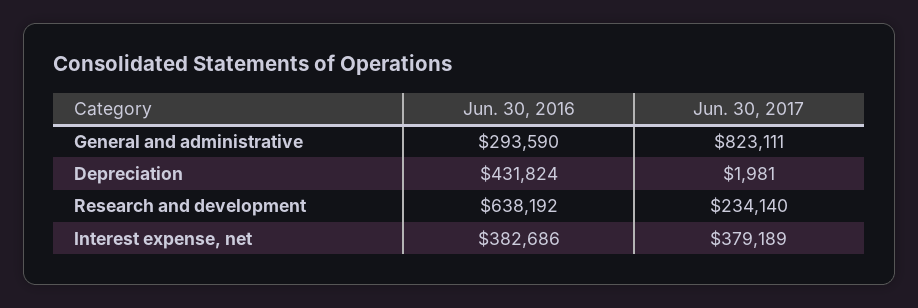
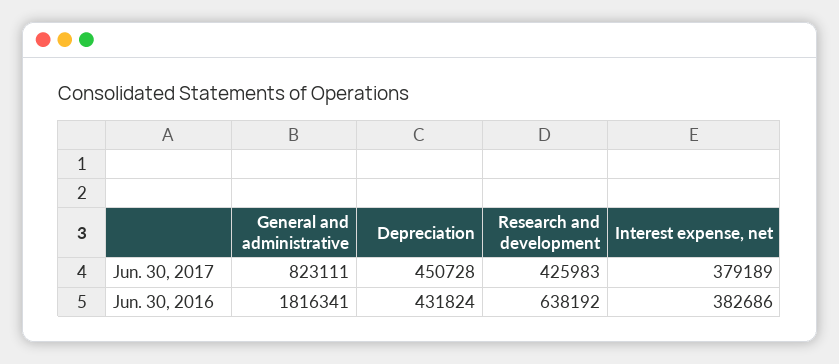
  {
    "Jun. 30, 2016": {
-     "General and administrative": 293590,
+     "General and administrative": 1816341,
      "Depreciation": 431824,
      "Research and development": 638192,
      "Interest expense, net": 382686
    },
    "Jun. 30, 2017": {
      "General and administrative": 823111,
-     "Depreciation": 1981,
+     "Depreciation": 450728,
-     "Research and development": 234140,
+     "Research and development": 425983,
      "Interest expense, net": 379189
    }
  }

